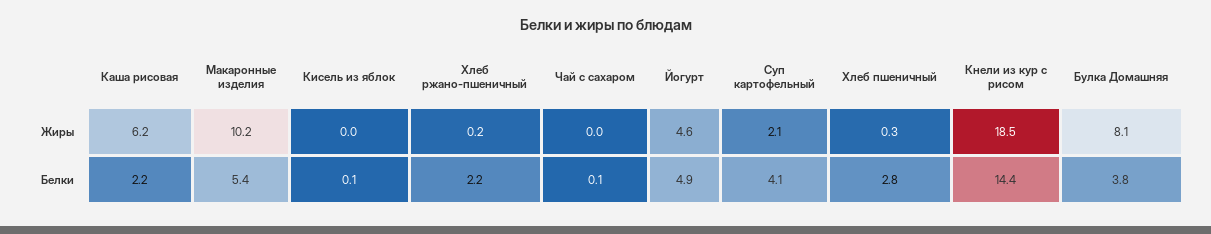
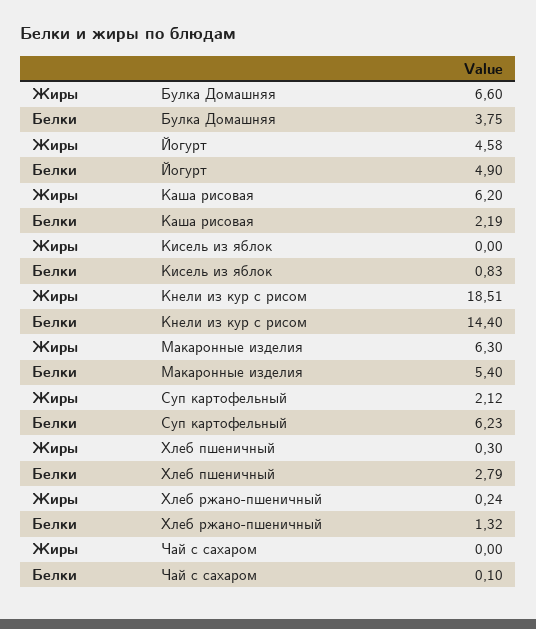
  {
    "Каша рисовая": {
      "Жиры": 6.2,
      "Белки": 2.19
    },
    "Макаронные изделия": {
-     "Жиры": 10.2,
+     "Жиры": 6.3,
      "Белки": 5.4
    },
    "Кисель из яблок": {
      "Жиры": 0,
-     "Белки": 0.1
+     "Белки": 0.83
    },
    "Хлеб ржано-пшеничный": {
      "Жиры": 0.24,
-     "Белки": 2.2
+     "Белки": 1.32
    },
    "Чай с сахаром": {
      "Жиры": 0,
      "Белки": 0.1
    },
    "Йогурт": {
      "Жиры": 4.58,
      "Белки": 4.9
    },
    "Суп картофельный": {
      "Жиры": 2.12,
-     "Белки": 4.1
+     "Белки": 6.23
    },
    "Хлеб пшеничный": {
      "Жиры": 0.3,
      "Белки": 2.79
    },
    "Кнели из кур с рисом": {
      "Жиры": 18.51,
      "Белки": 14.4
    },
    "Булка Домашняя": {
-     "Жиры": 8.1,
+     "Жиры": 6.6,
      "Белки": 3.75
    }
  }

